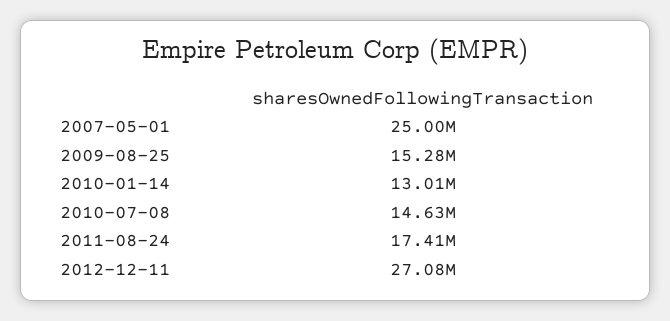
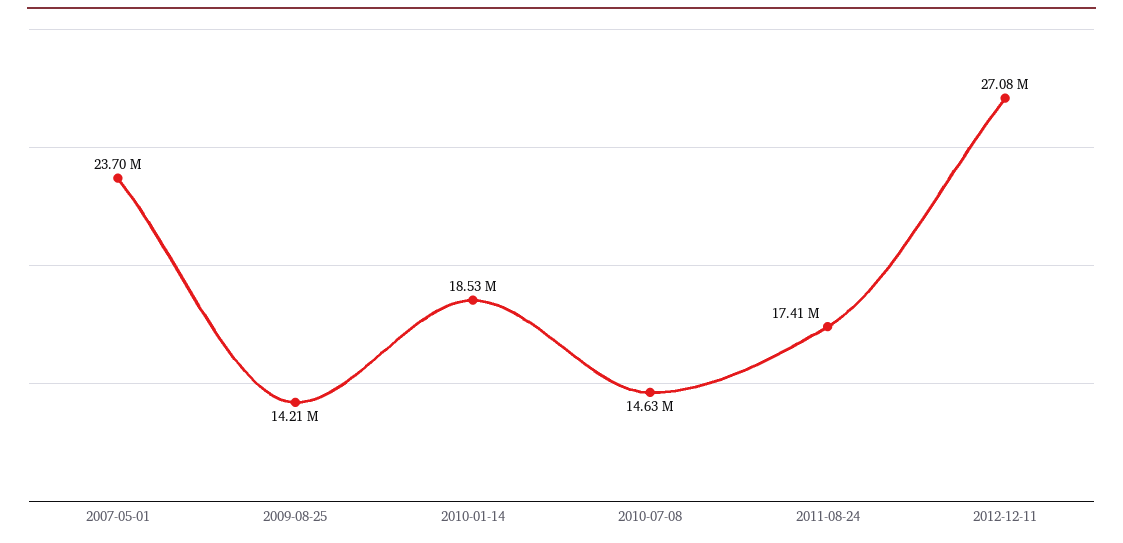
  {
-   "2007-05-01": 25000000,
+   "2007-05-01": 23700000,
-   "2009-08-25": 15280000,
+   "2009-08-25": 14210000,
-   "2010-01-14": 13010000,
+   "2010-01-14": 18530000,
    "2010-07-08": 14630000,
    "2011-08-24": 17410000,
    "2012-12-11": 27080000
  }

